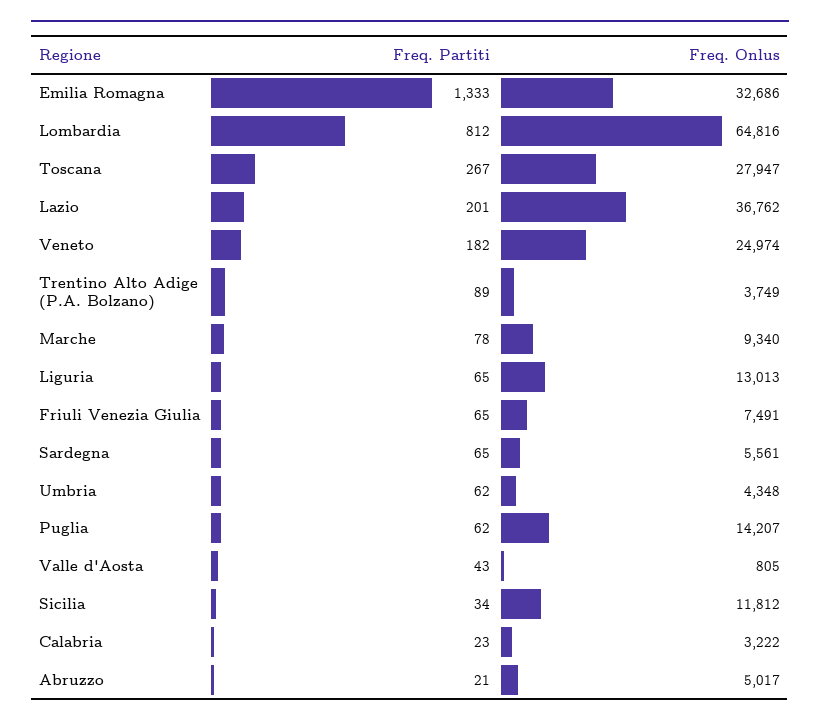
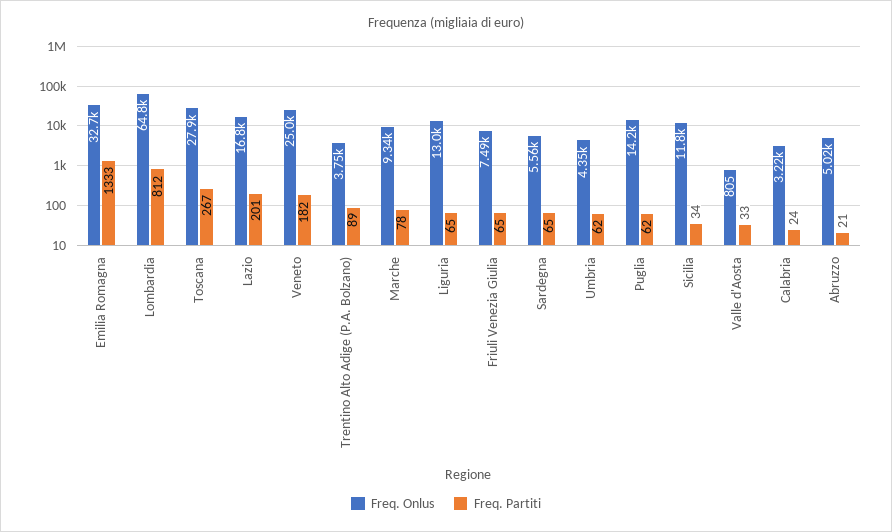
  {
    "Freq. Partiti": {
      "Emilia Romagna": 1333,
      "Lombardia": 812,
      "Toscana": 267,
      "Lazio": 201,
      "Veneto": 182,
      "Trentino Alto Adige (P.A. Bolzano)": 89,
      "Marche": 78,
      "Liguria": 65,
      "Friuli Venezia Giulia": 65,
      "Sardegna": 65,
      "Umbria": 62,
      "Puglia": 62,
-     "Valle d'Aosta": 43,
+     "Valle d'Aosta": 33,
      "Sicilia": 34,
-     "Calabria": 23,
+     "Calabria": 24,
      "Abruzzo": 21
    },
    "Freq. Onlus": {
      "Emilia Romagna": 32686,
      "Lombardia": 64816,
      "Toscana": 27947,
-     "Lazio": 36762,
+     "Lazio": 16800,
      "Veneto": 24974,
      "Trentino Alto Adige (P.A. Bolzano)": 3749,
      "Marche": 9340,
      "Liguria": 13013,
      "Friuli Venezia Giulia": 7491,
      "Sardegna": 5561,
      "Umbria": 4348,
      "Puglia": 14207,
      "Valle d'Aosta": 805,
      "Sicilia": 11812,
      "Calabria": 3222,
      "Abruzzo": 5017
    }
  }

